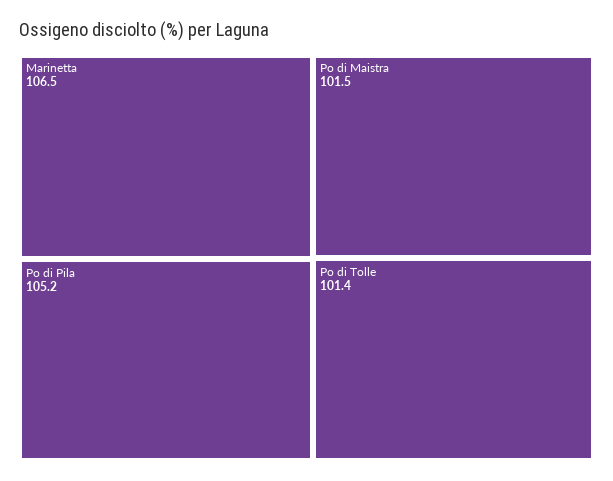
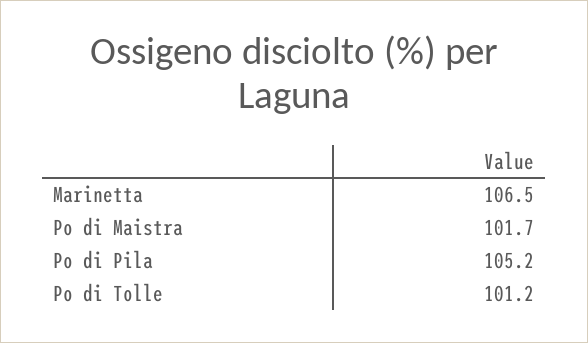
  {
    "Marinetta": 106.5,
    "Po di Pila": 105.2,
-   "Po di Maistra": 101.5,
+   "Po di Maistra": 101.7,
-   "Po di Tolle": 101.4
+   "Po di Tolle": 101.2
  }

